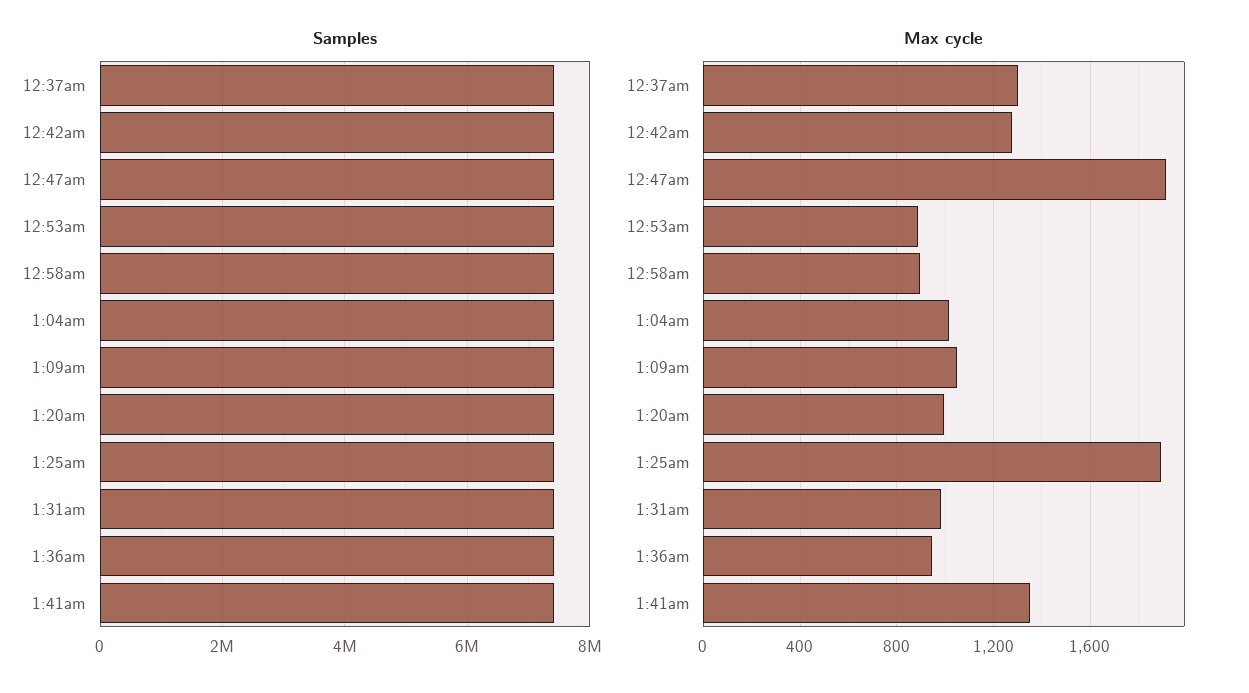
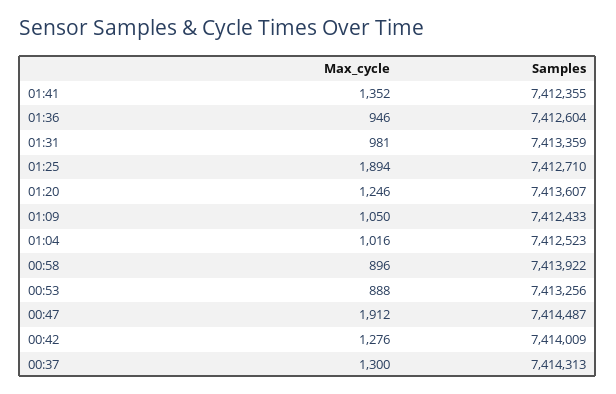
  {
    "Samples": {
      "12:37am": 7414313,
      "12:42am": 7414009,
      "12:47am": 7414487,
      "12:53am": 7413256,
      "12:58am": 7413922,
      "1:04am": 7412523,
      "1:09am": 7412433,
      "1:20am": 7413607,
      "1:25am": 7412710,
      "1:31am": 7413359,
      "1:36am": 7412604,
      "1:41am": 7412355
    },
    "Max cycle": {
      "12:37am": 1300,
      "12:42am": 1276,
      "12:47am": 1912,
      "12:53am": 888,
      "12:58am": 896,
      "1:04am": 1016,
      "1:09am": 1050,
-     "1:20am": 1000,
+     "1:20am": 1246,
      "1:25am": 1894,
      "1:31am": 981,
      "1:36am": 946,
      "1:41am": 1352
    }
  }

